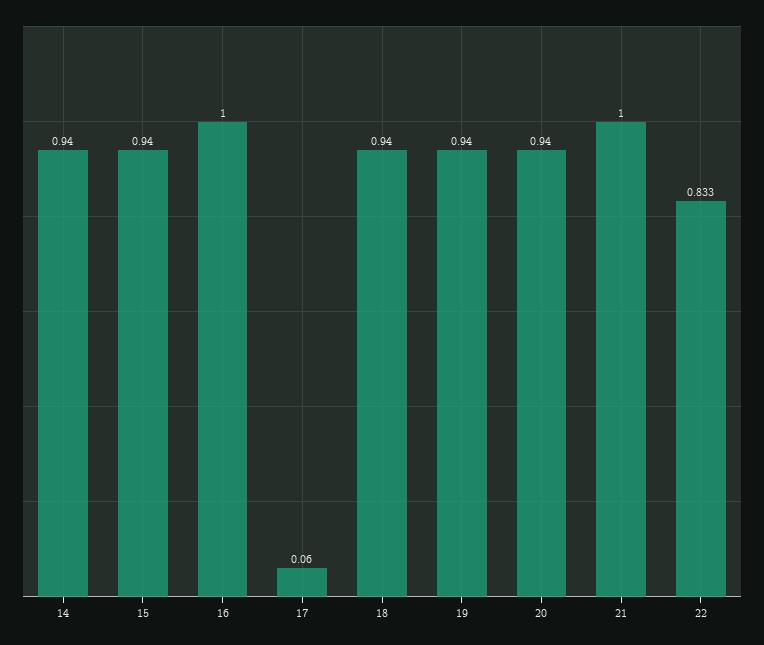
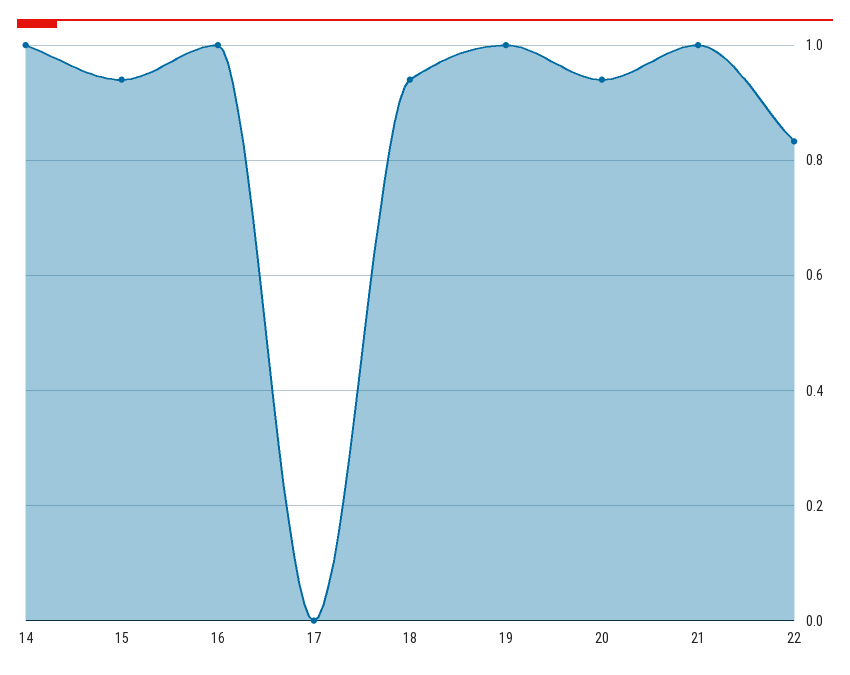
  {
-   "14": 0.94,
+   "14": 1,
    "15": 0.94,
    "16": 1,
-   "17": 0.06,
+   "17": 0,
    "18": 0.94,
-   "19": 0.94,
+   "19": 1,
    "20": 0.94,
    "21": 1,
    "22": 0.833
  }

